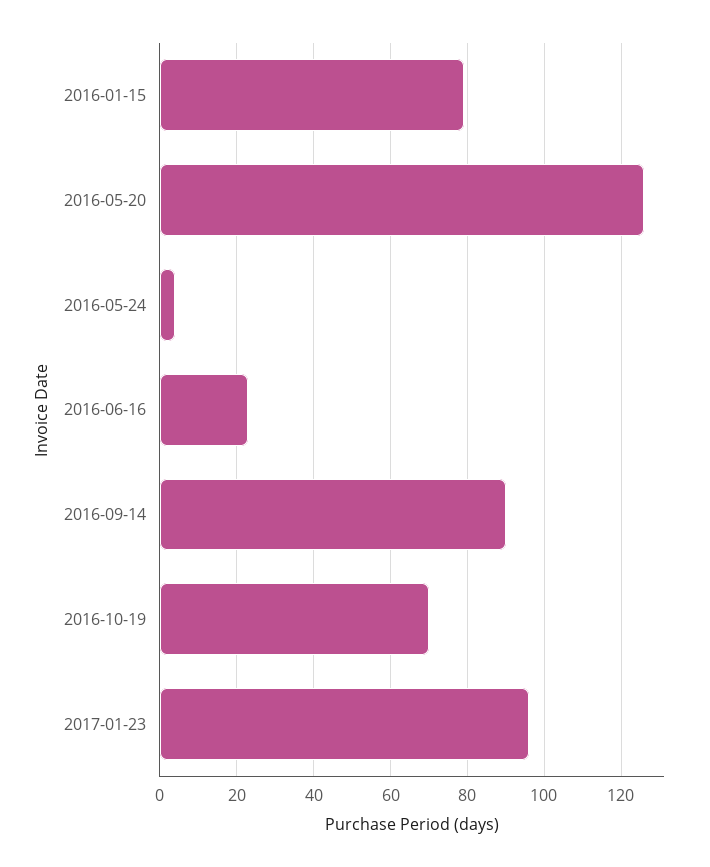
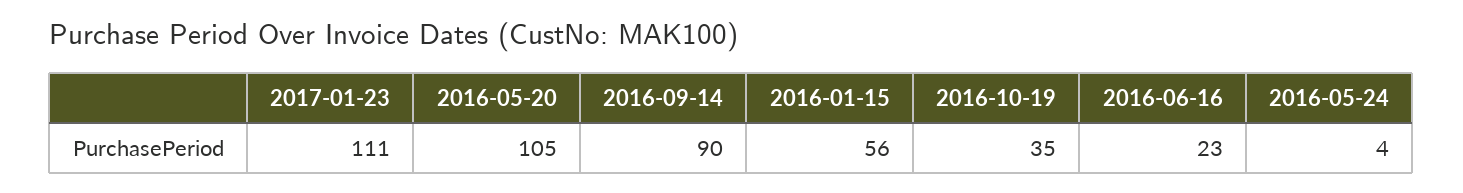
  {
-   "2016-01-15": 80,
+   "2016-01-15": 56,
-   "2016-05-20": 125,
+   "2016-05-20": 105,
    "2016-05-24": 4,
    "2016-06-16": 23,
    "2016-09-14": 90,
-   "2016-10-19": 70,
+   "2016-10-19": 35,
-   "2017-01-23": 95
+   "2017-01-23": 111
  }

